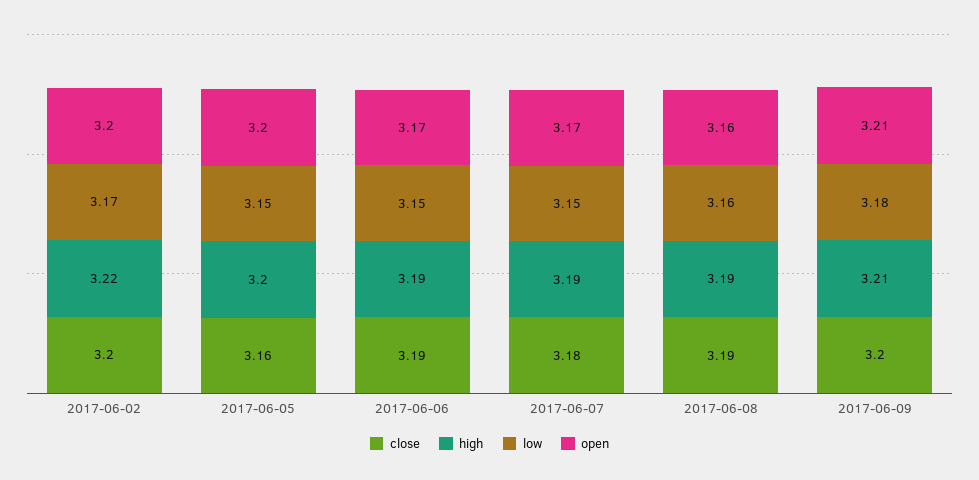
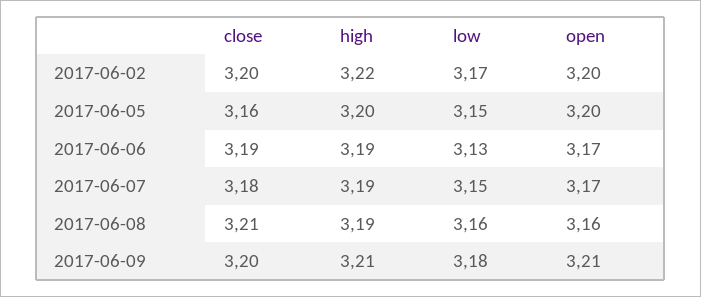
  {
    "close": {
      "2017-06-02": 3.2,
      "2017-06-05": 3.16,
      "2017-06-06": 3.19,
      "2017-06-07": 3.18,
-     "2017-06-08": 3.19,
+     "2017-06-08": 3.21,
      "2017-06-09": 3.2
    },
    "high": {
      "2017-06-02": 3.22,
      "2017-06-05": 3.2,
      "2017-06-06": 3.19,
      "2017-06-07": 3.19,
      "2017-06-08": 3.19,
      "2017-06-09": 3.21
    },
    "low": {
      "2017-06-02": 3.17,
      "2017-06-05": 3.15,
-     "2017-06-06": 3.15,
+     "2017-06-06": 3.13,
      "2017-06-07": 3.15,
      "2017-06-08": 3.16,
      "2017-06-09": 3.18
    },
    "open": {
      "2017-06-02": 3.2,
      "2017-06-05": 3.2,
      "2017-06-06": 3.17,
      "2017-06-07": 3.17,
      "2017-06-08": 3.16,
      "2017-06-09": 3.21
    }
  }

